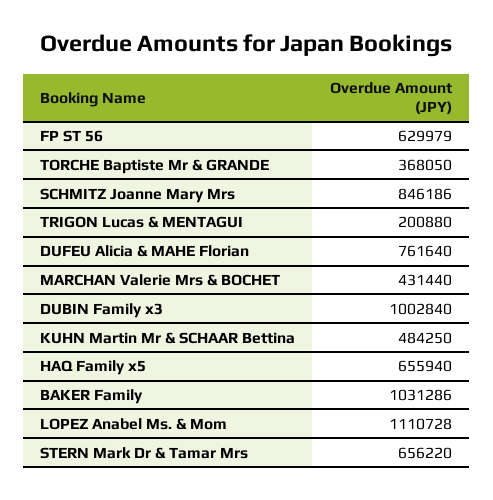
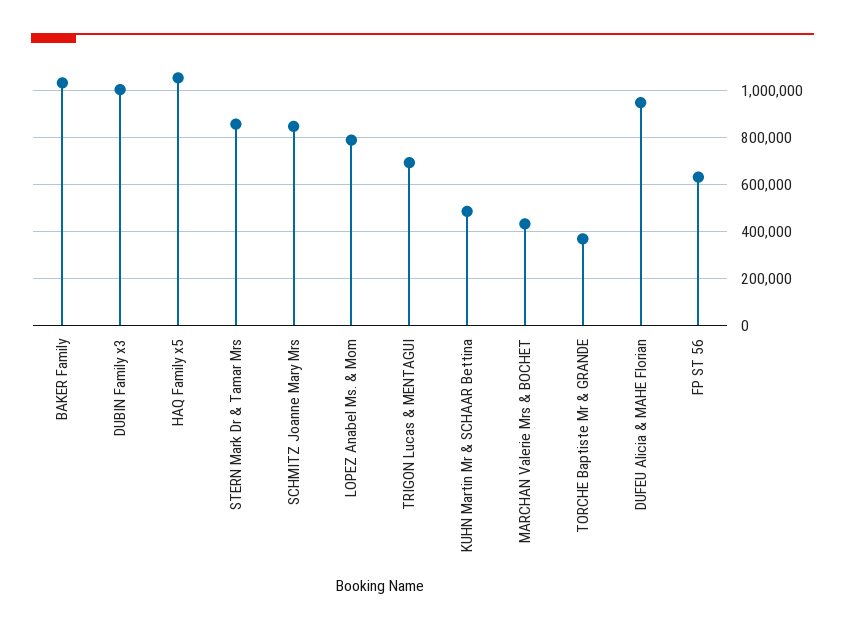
  {
    "FP ST 56": 629979,
    "TORCHE Baptiste Mr & GRANDE": 368050,
    "SCHMITZ Joanne Mary Mrs": 846186,
-   "TRIGON Lucas & MENTAGUI": 200880,
+   "TRIGON Lucas & MENTAGUI": 700000,
-   "DUFEU Alicia & MAHE Florian": 761640,
+   "DUFEU Alicia & MAHE Florian": 950000,
    "MARCHAN Valerie Mrs & BOCHET": 431440,
    "DUBIN Family x3": 1002840,
    "KUHN Martin Mr & SCHAAR Bettina": 484250,
-   "HAQ Family x5": 655940,
+   "HAQ Family x5": 1050000,
    "BAKER Family": 1031286,
-   "LOPEZ Anabel Ms. & Mom": 1110728,
+   "LOPEZ Anabel Ms. & Mom": 800000,
-   "STERN Mark Dr & Tamar Mrs": 656220
+   "STERN Mark Dr & Tamar Mrs": 850000
  }

